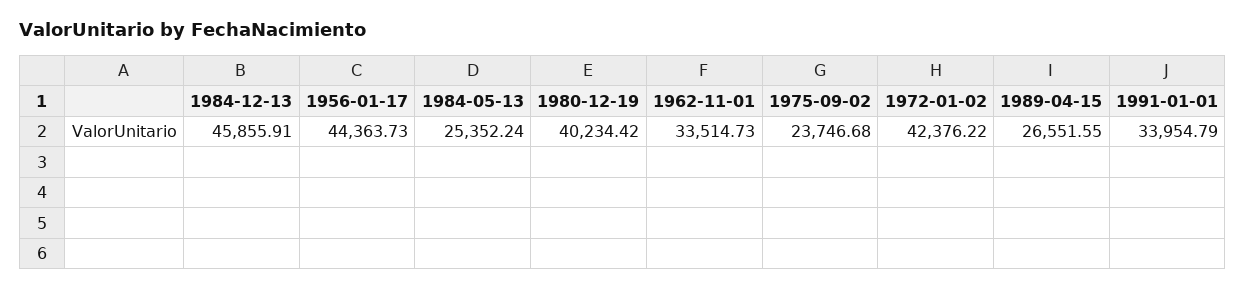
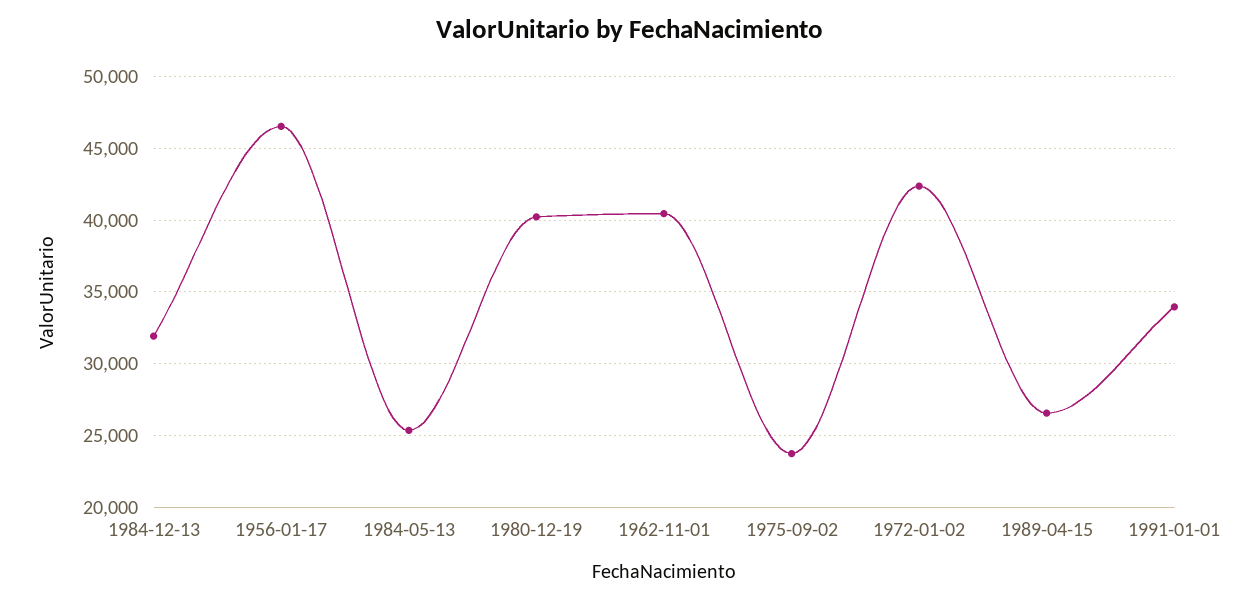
  {
-   "1984-12-13": 45855.91,
+   "1984-12-13": 32000,
-   "1956-01-17": 44363.73,
+   "1956-01-17": 46500,
    "1984-05-13": 25352.24,
    "1980-12-19": 40234.42,
-   "1962-11-01": 33514.73,
+   "1962-11-01": 40500,
    "1975-09-02": 23746.68,
    "1972-01-02": 42376.22,
    "1989-04-15": 26551.55,
    "1991-01-01": 33954.79
  }

